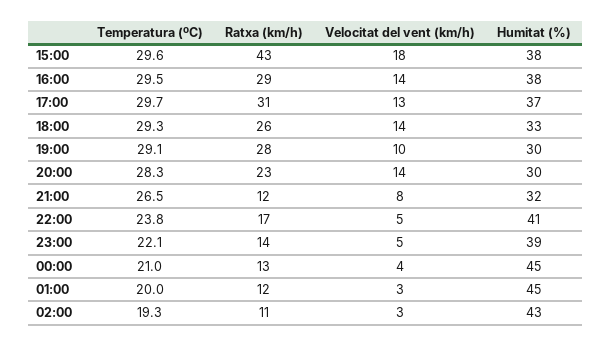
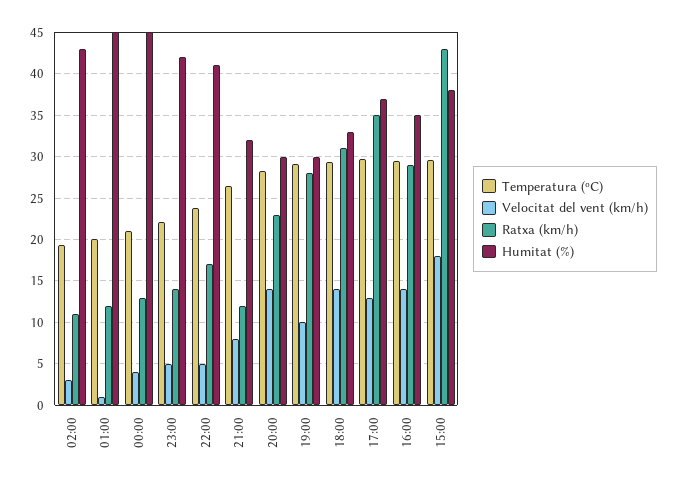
  {
    "Temperatura (ºC)": {
      "15:00": 29.6,
      "16:00": 29.5,
      "17:00": 29.7,
      "18:00": 29.3,
      "19:00": 29.1,
      "20:00": 28.3,
      "21:00": 26.5,
      "22:00": 23.8,
      "23:00": 22.1,
      "00:00": 21,
      "01:00": 20,
      "02:00": 19.3
    },
    "Ratxa (km/h)": {
      "15:00": 43,
      "16:00": 29,
-     "17:00": 31,
+     "17:00": 35,
-     "18:00": 26,
+     "18:00": 31,
      "19:00": 28,
      "20:00": 23,
      "21:00": 12,
      "22:00": 17,
      "23:00": 14,
      "00:00": 13,
      "01:00": 12,
      "02:00": 11
    },
    "Velocitat del vent (km/h)": {
      "15:00": 18,
      "16:00": 14,
      "17:00": 13,
      "18:00": 14,
      "19:00": 10,
      "20:00": 14,
      "21:00": 8,
      "22:00": 5,
      "23:00": 5,
      "00:00": 4,
-     "01:00": 3,
+     "01:00": 1,
      "02:00": 3
    },
    "Humitat (%)": {
      "15:00": 38,
-     "16:00": 38,
+     "16:00": 35,
      "17:00": 37,
      "18:00": 33,
      "19:00": 30,
      "20:00": 30,
      "21:00": 32,
      "22:00": 41,
-     "23:00": 39,
+     "23:00": 42,
      "00:00": 45,
      "01:00": 45,
      "02:00": 43
    }
  }

